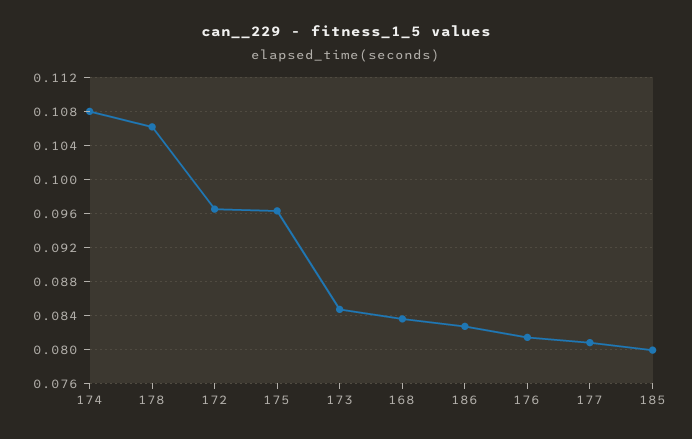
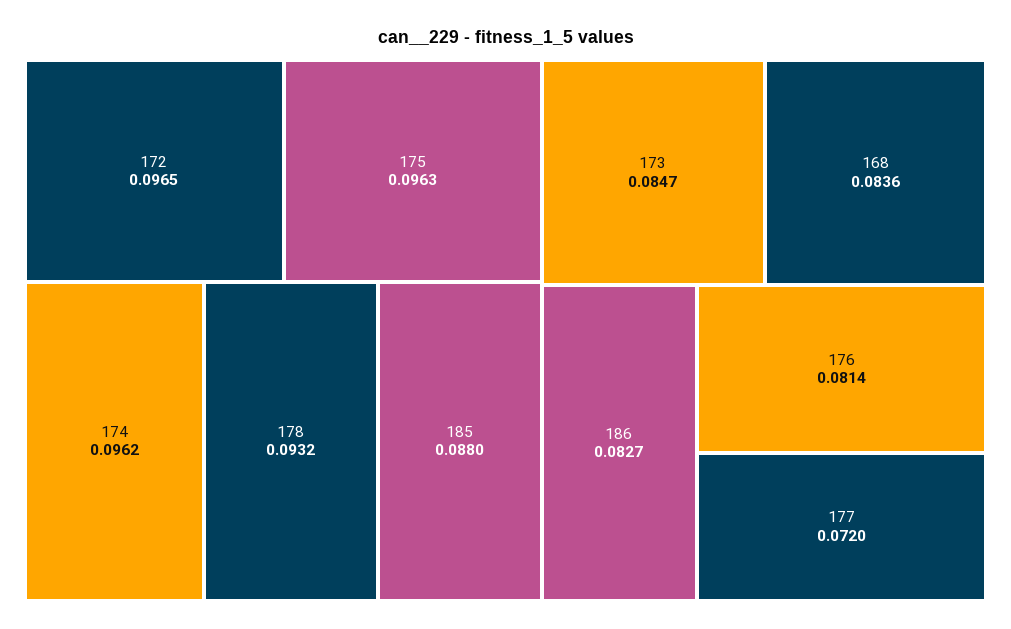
  {
-   "174": 0.108,
+   "174": 0.0962,
-   "178": 0.106,
+   "178": 0.0932,
    "172": 0.0965,
    "175": 0.0963,
    "173": 0.0847,
    "168": 0.0836,
    "186": 0.0827,
    "176": 0.0814,
-   "177": 0.081,
+   "177": 0.072,
-   "185": 0.08
+   "185": 0.088
  }

